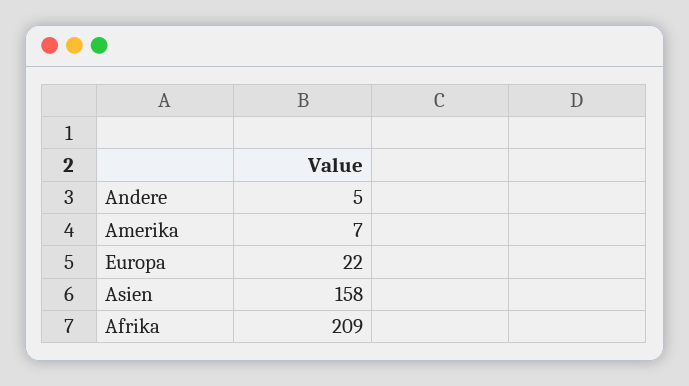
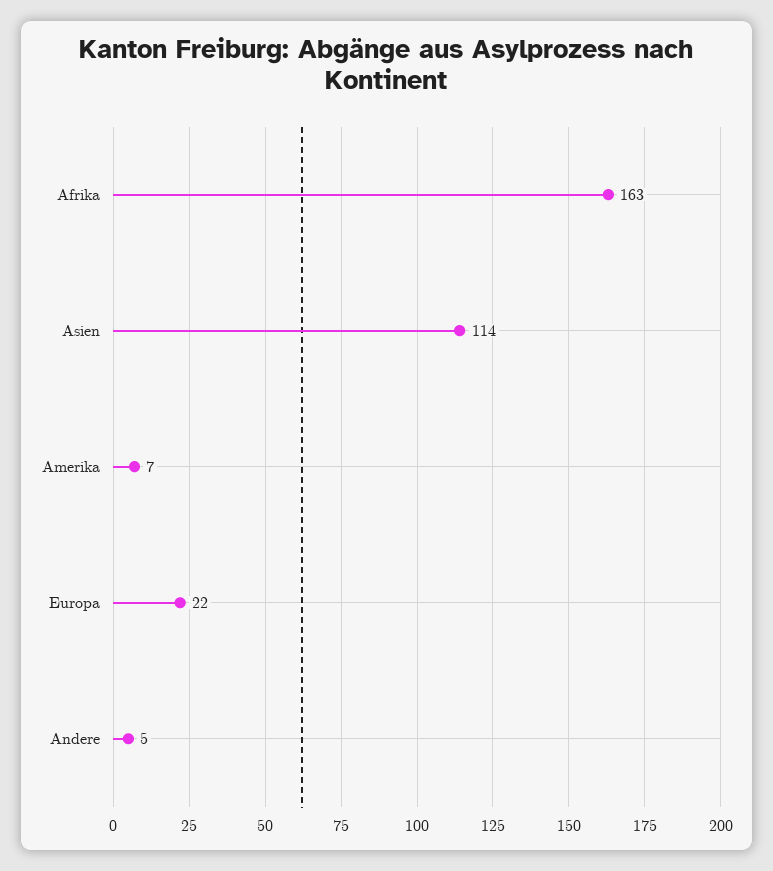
  {
    "Andere": 5,
    "Amerika": 7,
    "Europa": 22,
-   "Asien": 158,
+   "Asien": 114,
-   "Afrika": 209
+   "Afrika": 163
  }

